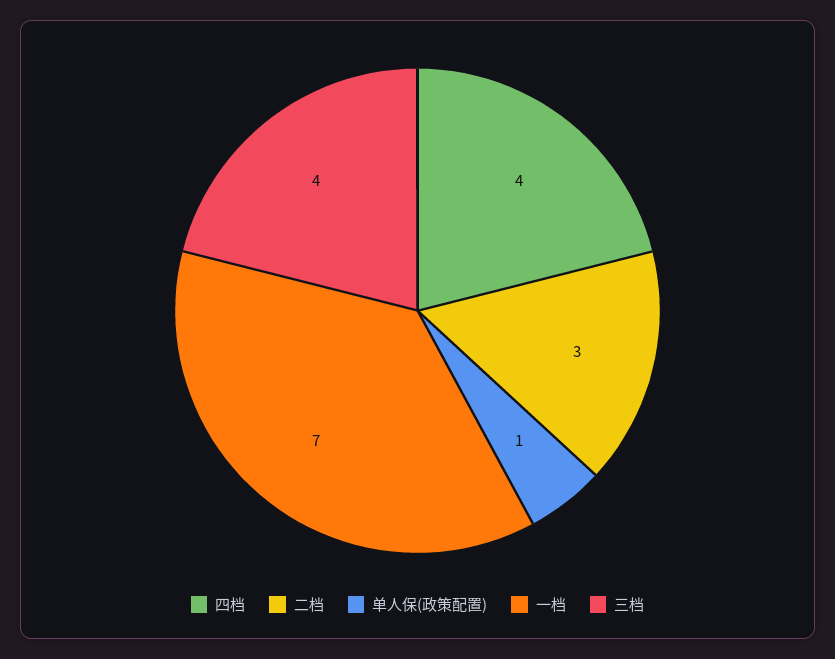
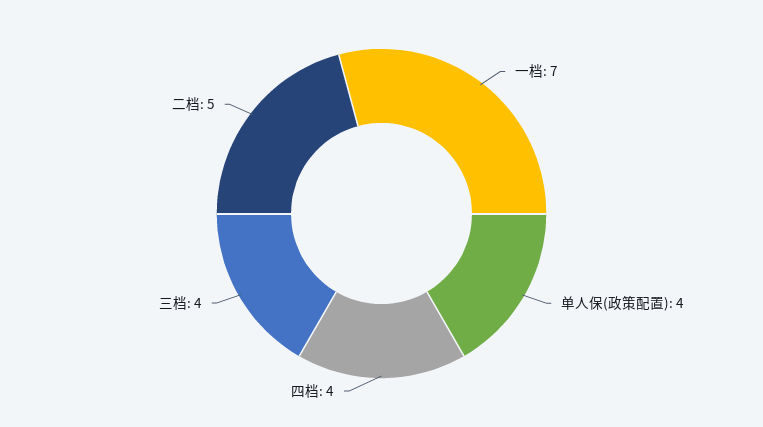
  {
    "四档": 4,
-   "二档": 3,
+   "二档": 5,
-   "单人保(政策配置)": 1,
+   "单人保(政策配置)": 4,
    "一档": 7,
    "三档": 4
  }

